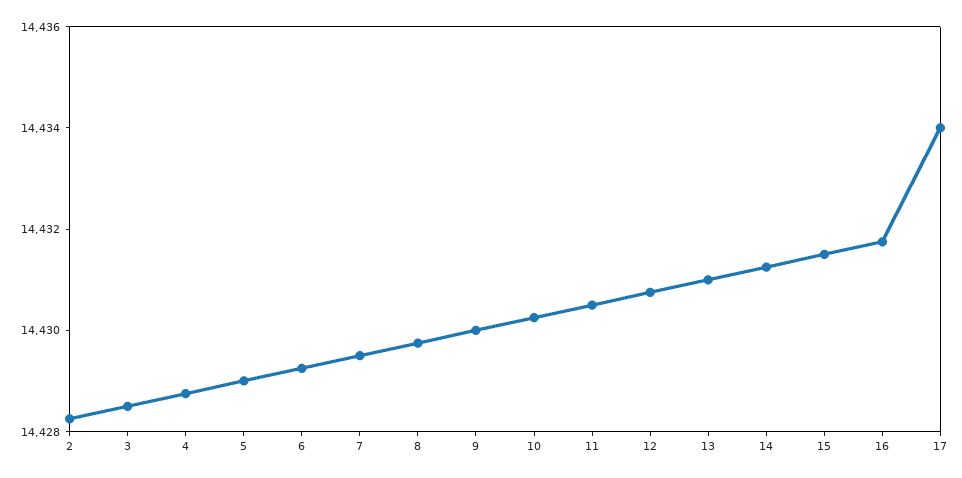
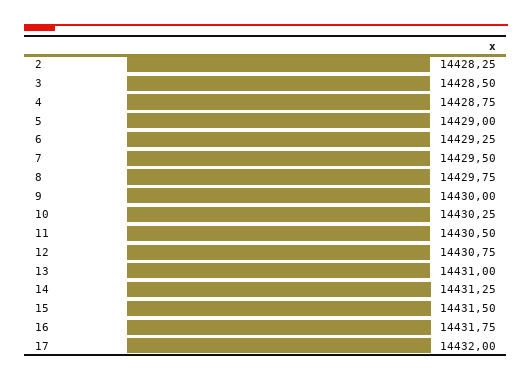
  {
    "2": 14428.25,
    "3": 14428.5,
    "4": 14428.75,
    "5": 14429,
    "6": 14429.25,
    "7": 14429.5,
    "8": 14429.75,
    "9": 14430,
    "10": 14430.25,
    "11": 14430.5,
    "12": 14430.75,
    "13": 14431,
    "14": 14431.25,
    "15": 14431.5,
    "16": 14431.75,
-   "17": 14434
+   "17": 14432
  }

